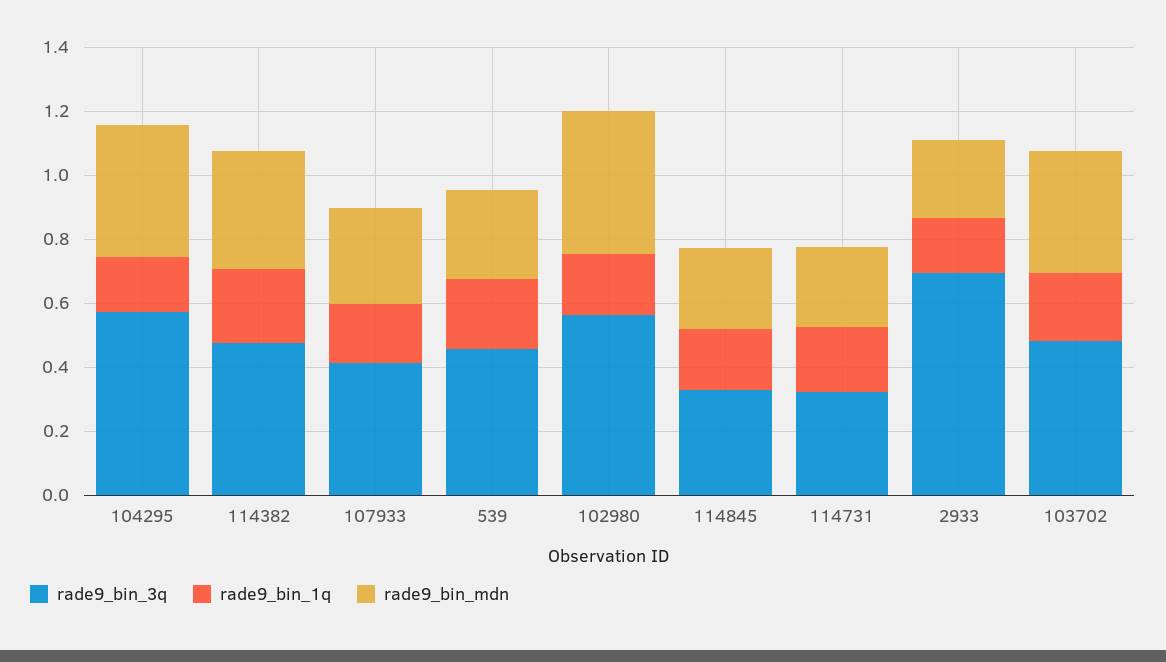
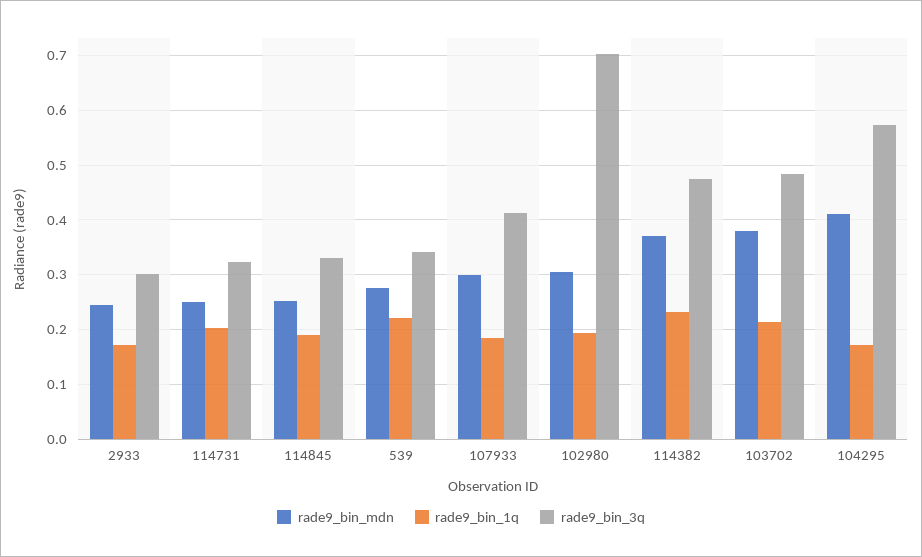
  {
    "rade9_bin_3q": {
      "104295": 0.58,
      "114382": 0.48,
      "107933": 0.42,
-     "539": 0.45,
+     "539": 0.34,
-     "102980": 0.55,
+     "102980": 0.7,
      "114845": 0.34,
      "114731": 0.32,
-     "2933": 0.7,
+     "2933": 0.3,
      "103702": 0.48
    },
    "rade9_bin_1q": {
      "104295": 0.18,
      "114382": 0.24,
      "107933": 0.18,
      "539": 0.22,
      "102980": 0.2,
      "114845": 0.2,
      "114731": 0.2,
      "2933": 0.18,
      "103702": 0.22
    },
    "rade9_bin_mdn": {
      "104295": 0.42,
      "114382": 0.38,
      "107933": 0.3,
      "539": 0.28,
-     "102980": 0.45,
+     "102980": 0.3,
      "114845": 0.26,
      "114731": 0.24,
      "2933": 0.24,
      "103702": 0.38
    }
  }

